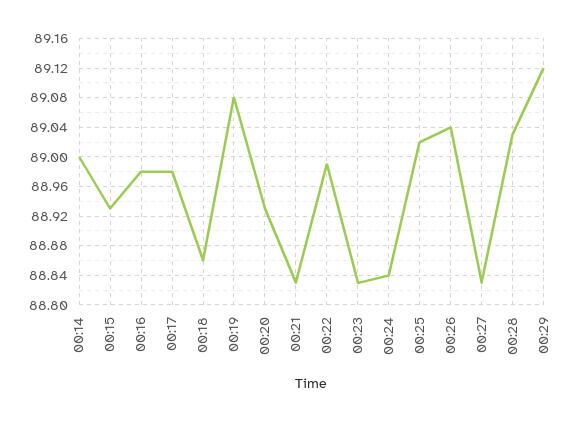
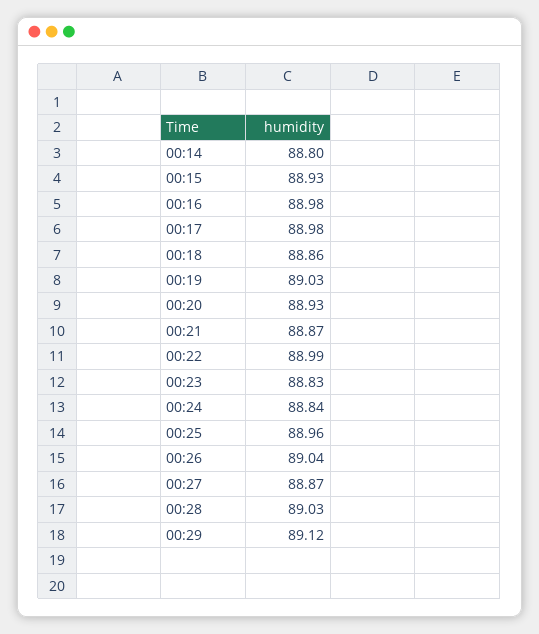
  {
-   "00:14": 89,
+   "00:14": 88.8,
    "00:15": 88.93,
    "00:16": 88.98,
    "00:17": 88.98,
    "00:18": 88.86,
-   "00:19": 89.08,
+   "00:19": 89.03,
    "00:20": 88.93,
-   "00:21": 88.83,
+   "00:21": 88.87,
    "00:22": 88.99,
    "00:23": 88.83,
    "00:24": 88.84,
-   "00:25": 89.02,
+   "00:25": 88.96,
    "00:26": 89.04,
-   "00:27": 88.83,
+   "00:27": 88.87,
    "00:28": 89.03,
    "00:29": 89.12
  }

